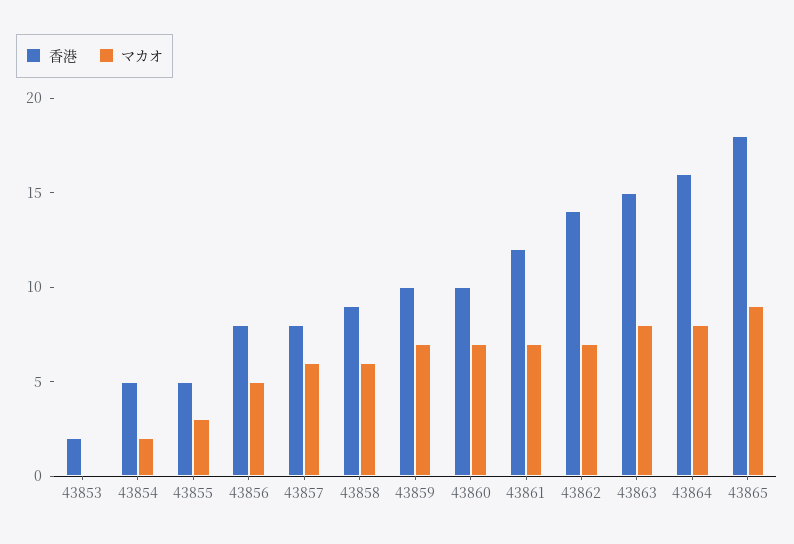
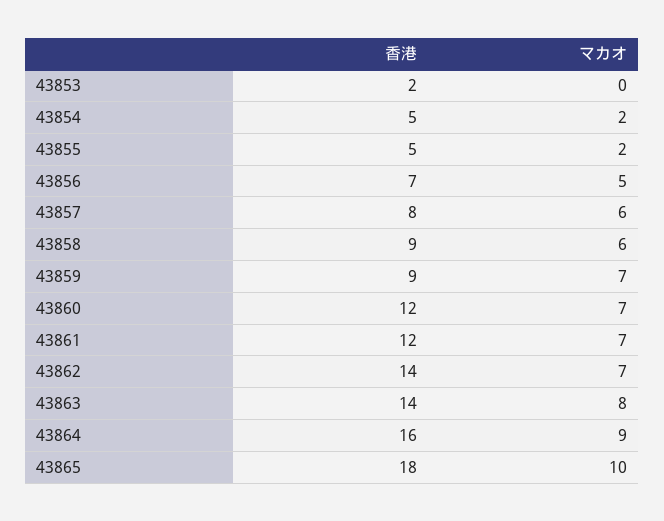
  {
    "香港": {
      "43853": 2,
      "43854": 5,
      "43855": 5,
-     "43856": 8,
+     "43856": 7,
      "43857": 8,
      "43858": 9,
-     "43859": 10,
+     "43859": 9,
-     "43860": 10,
+     "43860": 12,
      "43861": 12,
      "43862": 14,
-     "43863": 15,
+     "43863": 14,
      "43864": 16,
      "43865": 18
    },
    "マカオ": {
      "43853": 0,
      "43854": 2,
-     "43855": 3,
+     "43855": 2,
      "43856": 5,
      "43857": 6,
      "43858": 6,
      "43859": 7,
      "43860": 7,
      "43861": 7,
      "43862": 7,
      "43863": 8,
-     "43864": 8,
+     "43864": 9,
-     "43865": 9
+     "43865": 10
    }
  }

